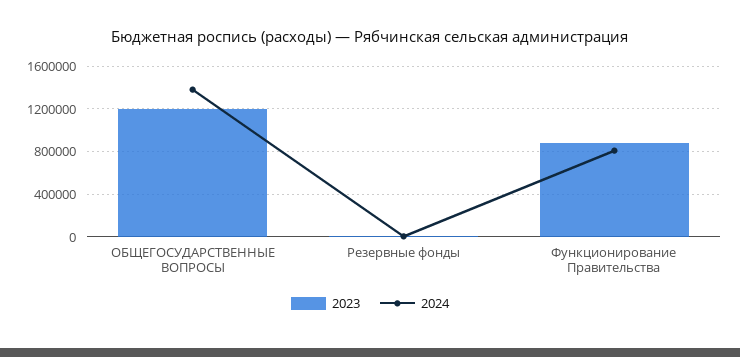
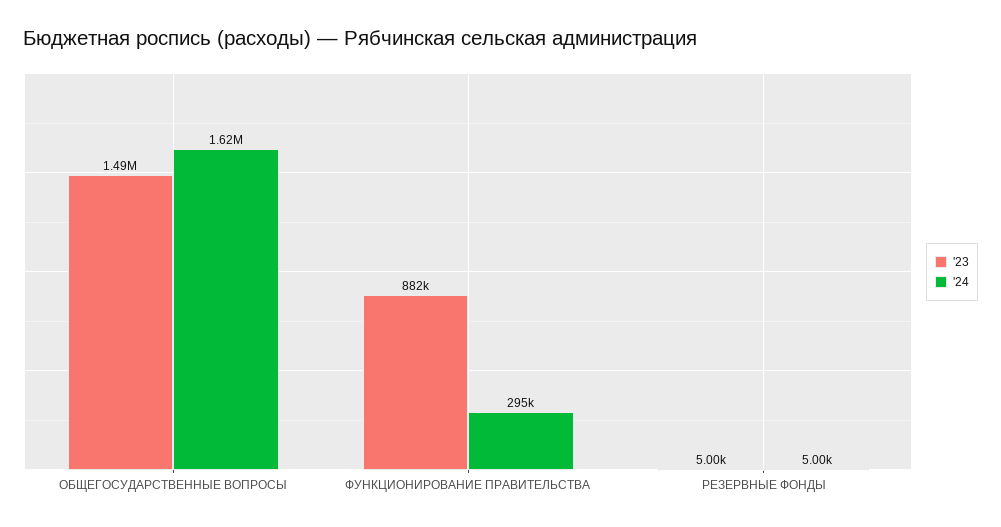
  {
    "2023": {
-     "ОБЩЕГОСУДАРСТВЕННЫЕ ВОПРОСЫ": 1200000,
+     "ОБЩЕГОСУДАРСТВЕННЫЕ ВОПРОСЫ": 1490000,
      "Резервные фонды": 5000,
      "Функционирование Правительства": 882000
    },
    "2024": {
-     "ОБЩЕГОСУДАРСТВЕННЫЕ ВОПРОСЫ": 1400000,
+     "ОБЩЕГОСУДАРСТВЕННЫЕ ВОПРОСЫ": 1620000,
      "Резервные фонды": 5000,
-     "Функционирование Правительства": 800000
+     "Функционирование Правительства": 295000
    }
  }

